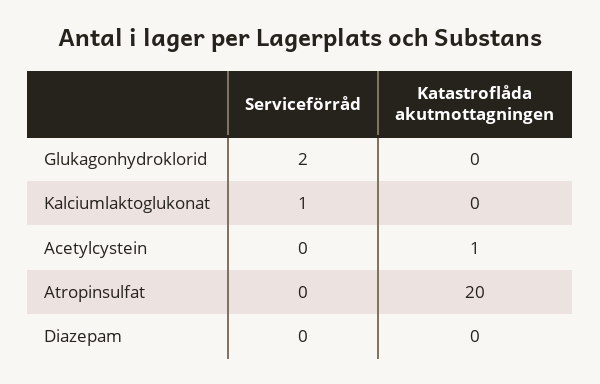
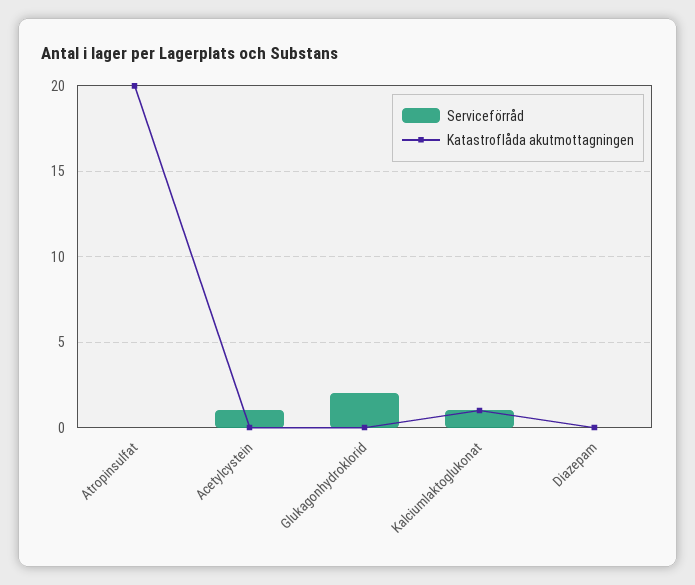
  {
    "Serviceförråd": {
      "Glukagonhydroklorid": 2,
      "Kalciumlaktoglukonat": 1,
-     "Acetylcystein": 0,
+     "Acetylcystein": 1,
      "Atropinsulfat": 0,
      "Diazepam": 0
    },
    "Katastroflåda akutmottagningen": {
      "Glukagonhydroklorid": 0,
-     "Kalciumlaktoglukonat": 0,
+     "Kalciumlaktoglukonat": 1,
-     "Acetylcystein": 1,
+     "Acetylcystein": 0,
      "Atropinsulfat": 20,
      "Diazepam": 0
    }
  }

